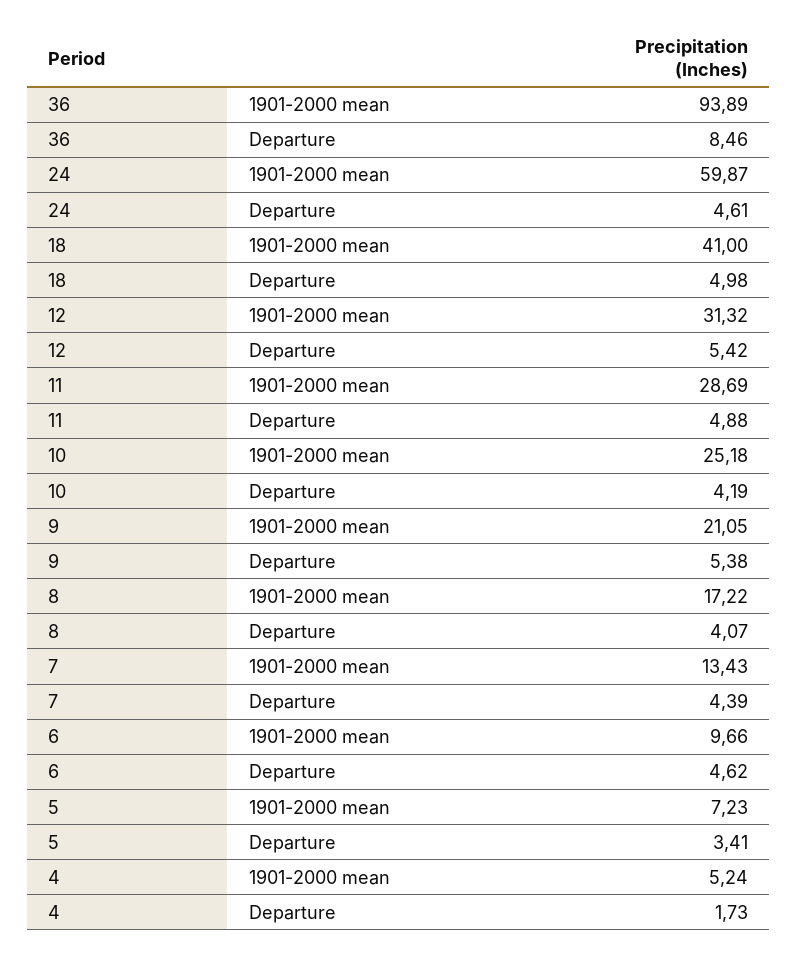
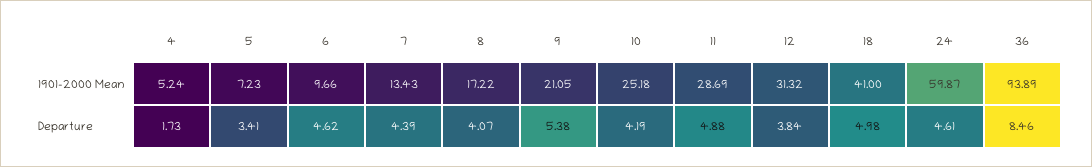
  {
    "36": {
      "1901-2000 mean": 93.89,
      "Departure": 8.46
    },
    "24": {
      "1901-2000 mean": 59.87,
      "Departure": 4.61
    },
    "18": {
      "1901-2000 mean": 41,
      "Departure": 4.98
    },
    "12": {
      "1901-2000 mean": 31.32,
-     "Departure": 5.42
+     "Departure": 3.84
    },
    "11": {
      "1901-2000 mean": 28.69,
      "Departure": 4.88
    },
    "10": {
      "1901-2000 mean": 25.18,
      "Departure": 4.19
    },
    "9": {
      "1901-2000 mean": 21.05,
      "Departure": 5.38
    },
    "8": {
      "1901-2000 mean": 17.22,
      "Departure": 4.07
    },
    "7": {
      "1901-2000 mean": 13.43,
      "Departure": 4.39
    },
    "6": {
      "1901-2000 mean": 9.66,
      "Departure": 4.62
    },
    "5": {
      "1901-2000 mean": 7.23,
      "Departure": 3.41
    },
    "4": {
      "1901-2000 mean": 5.24,
      "Departure": 1.73
    }
  }

